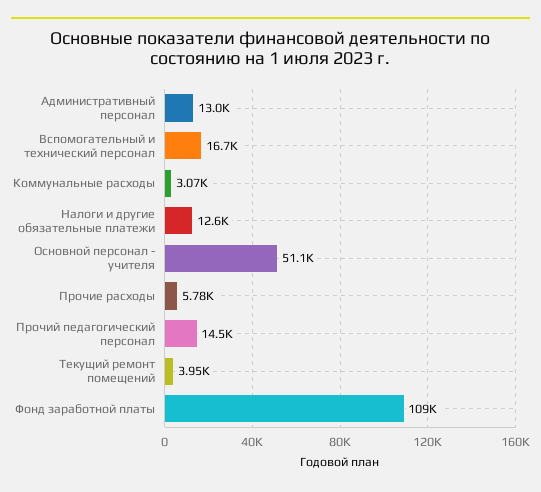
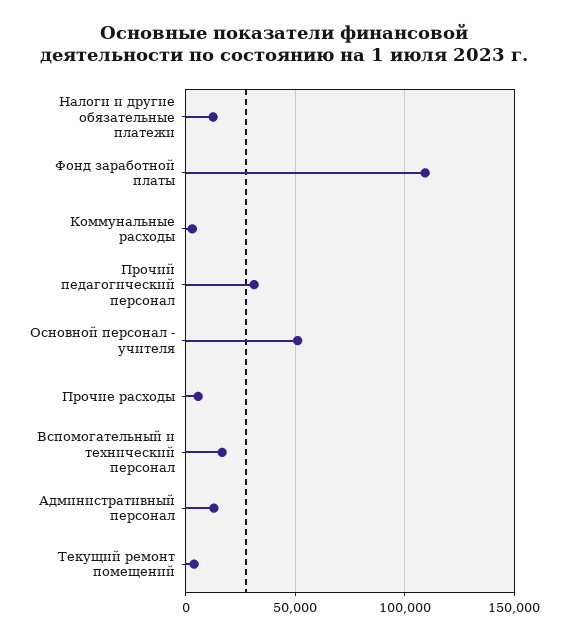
  {
    "Административный персонал": 13000,
    "Вспомогательный и технический персонал": 16700,
    "Коммунальные расходы": 3070,
    "Налоги и другие обязательные платежи": 12600,
    "Основной персонал - учителя": 51100,
    "Прочие расходы": 5780,
-   "Прочий педагогический персонал": 14500,
+   "Прочий педагогический персонал": 30000,
    "Текущий ремонт помещений": 3950,
    "Фонд заработной платы": 109000
  }

